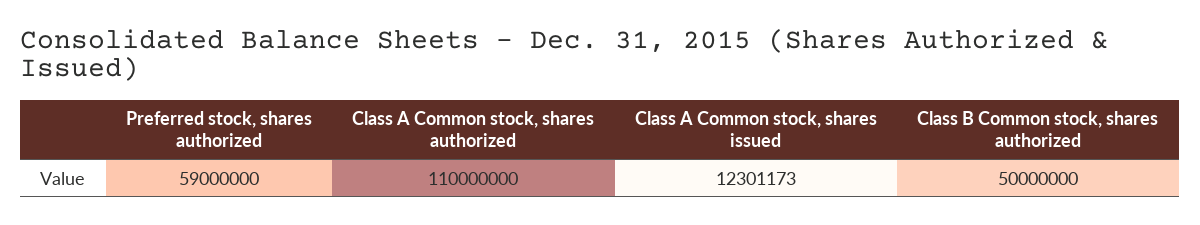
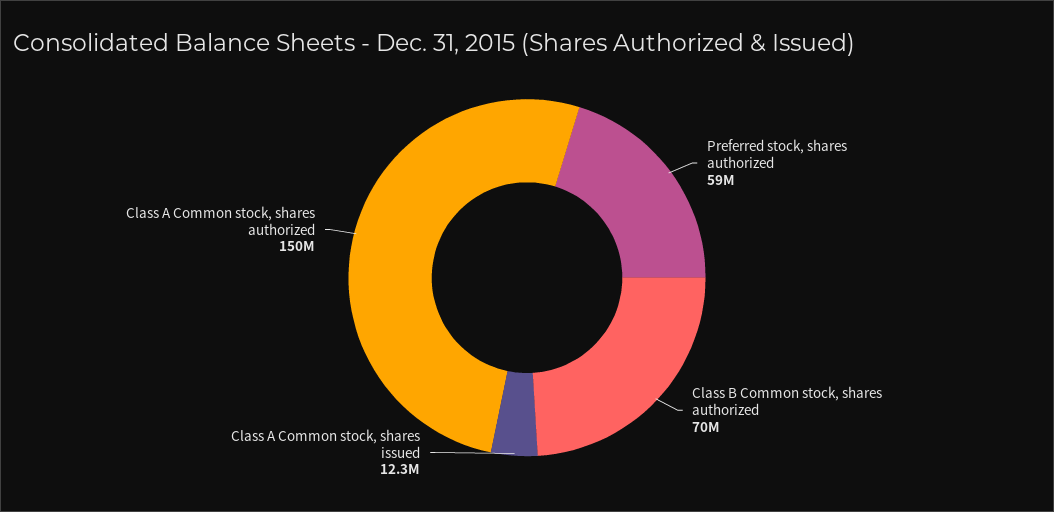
  {
    "Preferred stock, shares authorized": 59000000,
-   "Class A Common stock, shares authorized": 110000000,
+   "Class A Common stock, shares authorized": 150000000,
    "Class A Common stock, shares issued": 12301173,
-   "Class B Common stock, shares authorized": 50000000
+   "Class B Common stock, shares authorized": 70000000
  }

